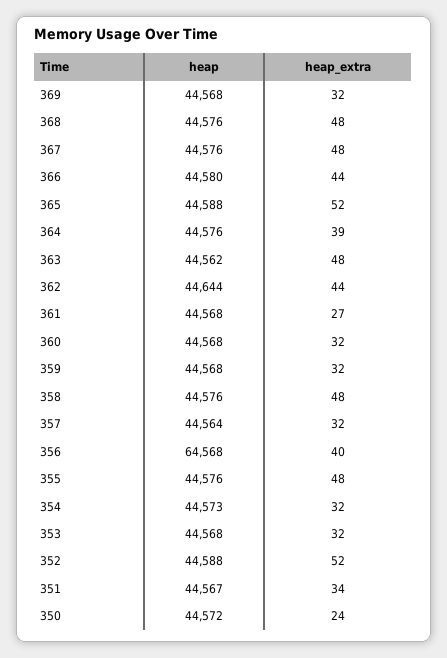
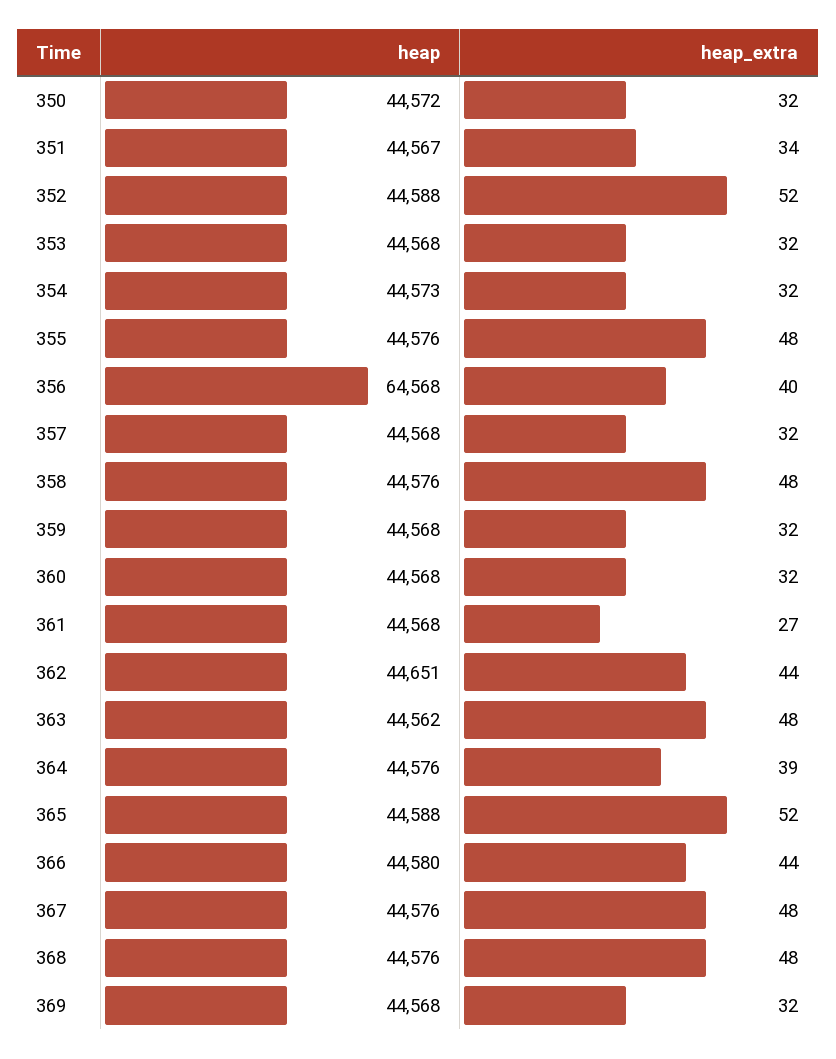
  {
    "heap": {
      "369": 44568,
      "368": 44576,
      "367": 44576,
      "366": 44580,
      "365": 44588,
      "364": 44576,
      "363": 44562,
-     "362": 44644,
+     "362": 44651,
      "361": 44568,
      "360": 44568,
      "359": 44568,
      "358": 44576,
-     "357": 44564,
+     "357": 44568,
      "356": 64568,
      "355": 44576,
      "354": 44573,
      "353": 44568,
      "352": 44588,
      "351": 44567,
      "350": 44572
    },
    "heap_extra": {
      "369": 32,
      "368": 48,
      "367": 48,
      "366": 44,
      "365": 52,
      "364": 39,
      "363": 48,
      "362": 44,
      "361": 27,
      "360": 32,
      "359": 32,
      "358": 48,
      "357": 32,
      "356": 40,
      "355": 48,
      "354": 32,
      "353": 32,
      "352": 52,
      "351": 34,
-     "350": 24
+     "350": 32
    }
  }

